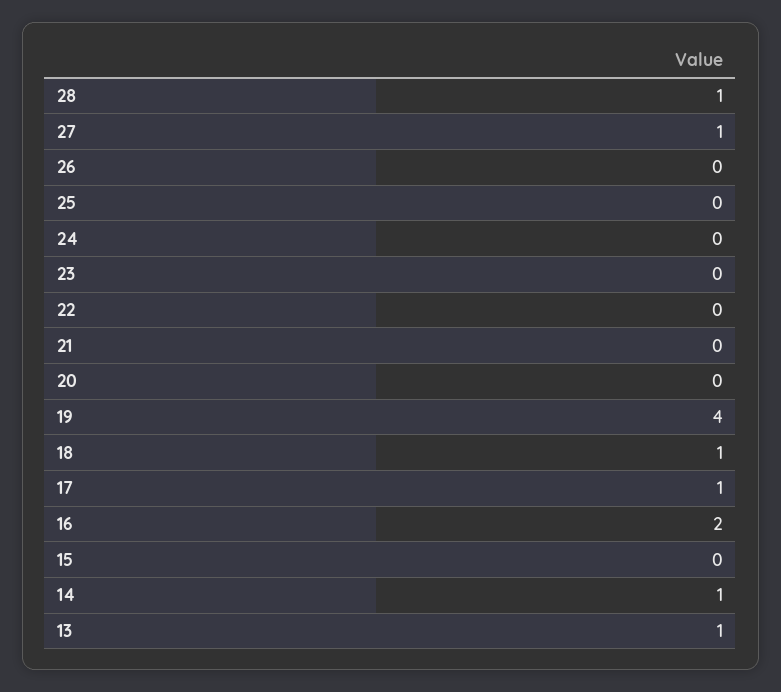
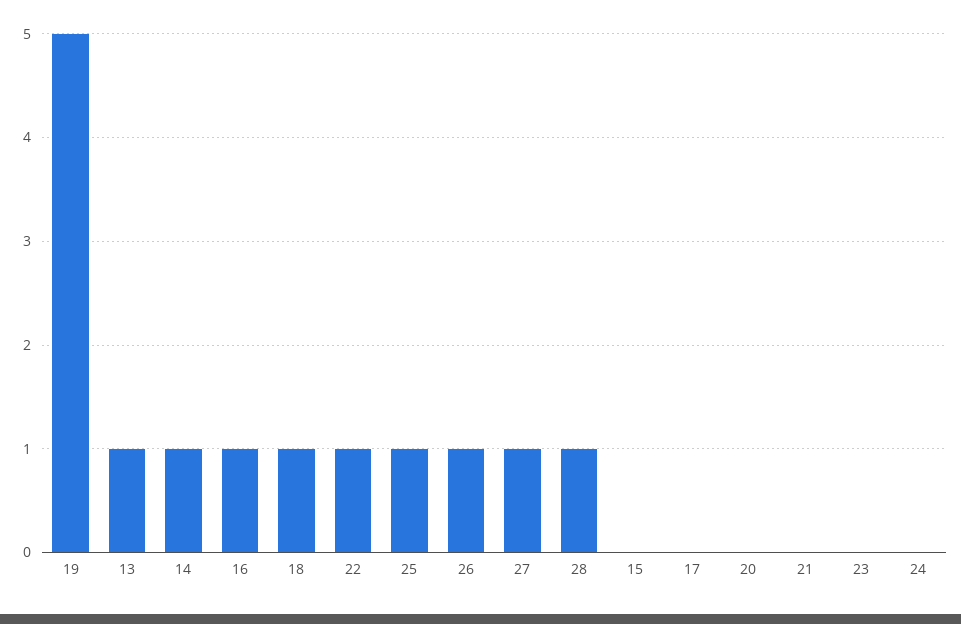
  {
    "28": 1,
    "27": 1,
-   "26": 0,
+   "26": 1,
-   "25": 0,
+   "25": 1,
    "24": 0,
    "23": 0,
-   "22": 0,
+   "22": 1,
    "21": 0,
    "20": 0,
-   "19": 4,
+   "19": 5,
    "18": 1,
-   "17": 1,
+   "17": 0,
-   "16": 2,
+   "16": 1,
    "15": 0,
    "14": 1,
    "13": 1
  }

